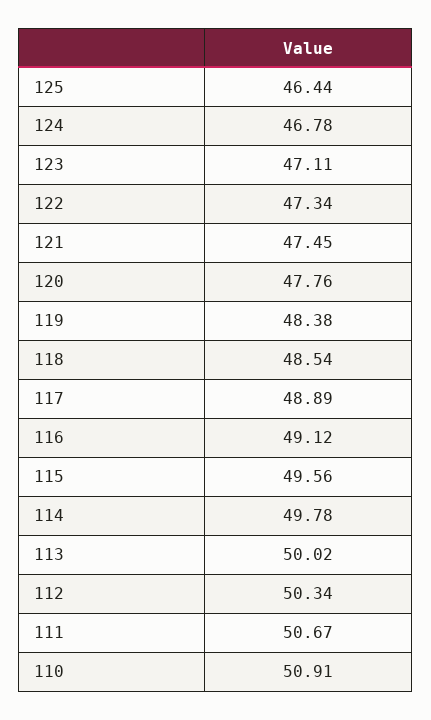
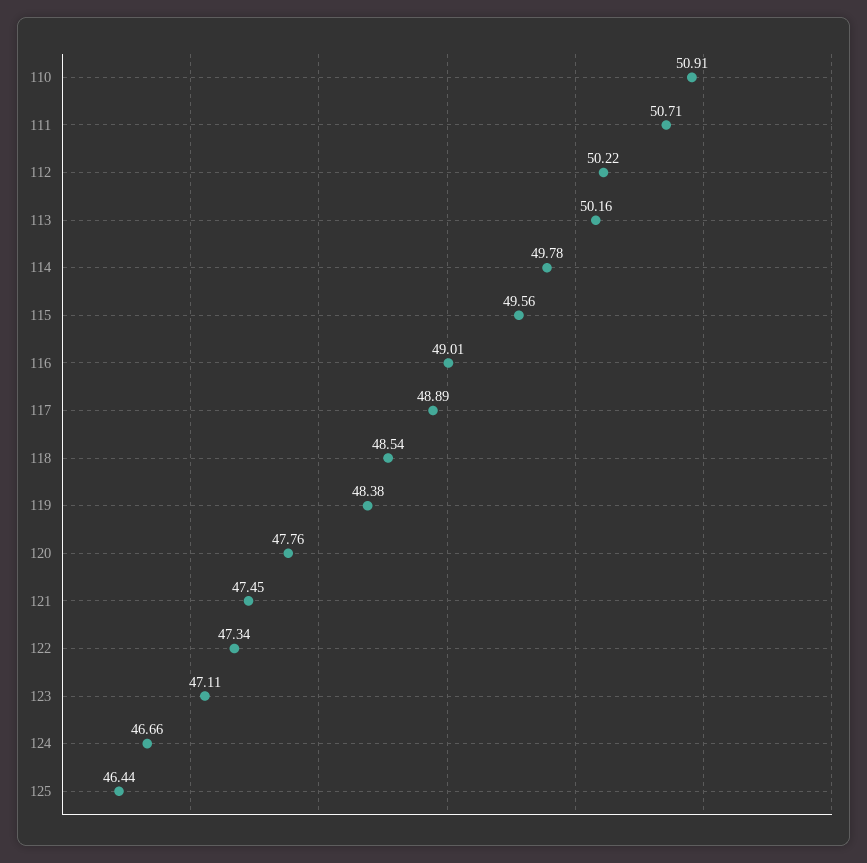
  {
    "125": 46.44,
-   "124": 46.78,
+   "124": 46.66,
    "123": 47.11,
    "122": 47.34,
    "121": 47.45,
    "120": 47.76,
    "119": 48.38,
    "118": 48.54,
    "117": 48.89,
-   "116": 49.12,
+   "116": 49.01,
    "115": 49.56,
    "114": 49.78,
-   "113": 50.02,
+   "113": 50.16,
-   "112": 50.34,
+   "112": 50.22,
-   "111": 50.67,
+   "111": 50.71,
    "110": 50.91
  }

